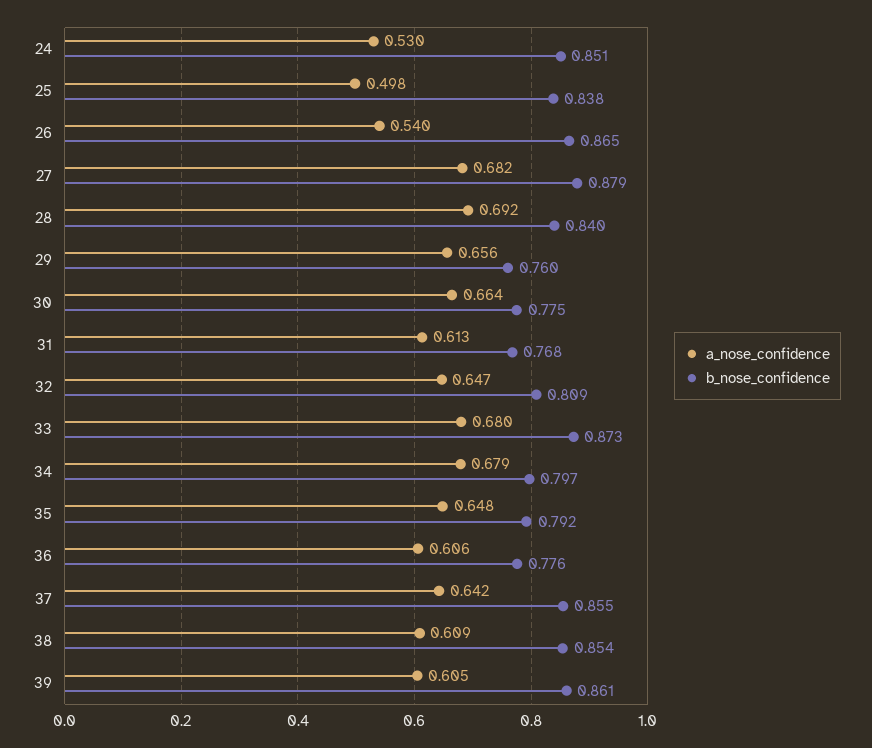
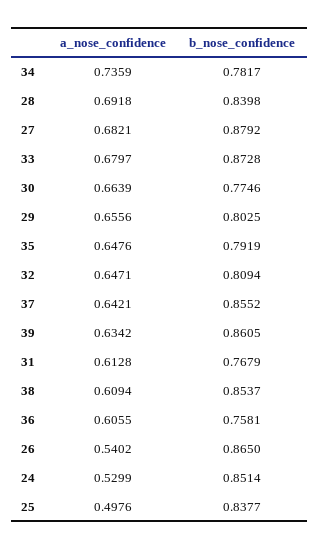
  {
    "a_nose_confidence": {
      "24": 0.5299,
      "25": 0.4976,
      "26": 0.5402,
      "27": 0.6821,
      "28": 0.6918,
      "29": 0.6556,
      "30": 0.6639,
      "31": 0.6128,
      "32": 0.6471,
      "33": 0.6797,
-     "34": 0.679,
+     "34": 0.7359,
      "35": 0.6476,
      "36": 0.6055,
      "37": 0.6421,
      "38": 0.6094,
-     "39": 0.605
+     "39": 0.6342
    },
    "b_nose_confidence": {
      "24": 0.8514,
      "25": 0.8377,
      "26": 0.865,
      "27": 0.8792,
      "28": 0.8398,
-     "29": 0.76,
+     "29": 0.8025,
      "30": 0.7746,
      "31": 0.7679,
      "32": 0.8094,
      "33": 0.8728,
-     "34": 0.797,
+     "34": 0.7817,
      "35": 0.7919,
-     "36": 0.776,
+     "36": 0.7581,
      "37": 0.8552,
      "38": 0.8537,
      "39": 0.8605
    }
  }

